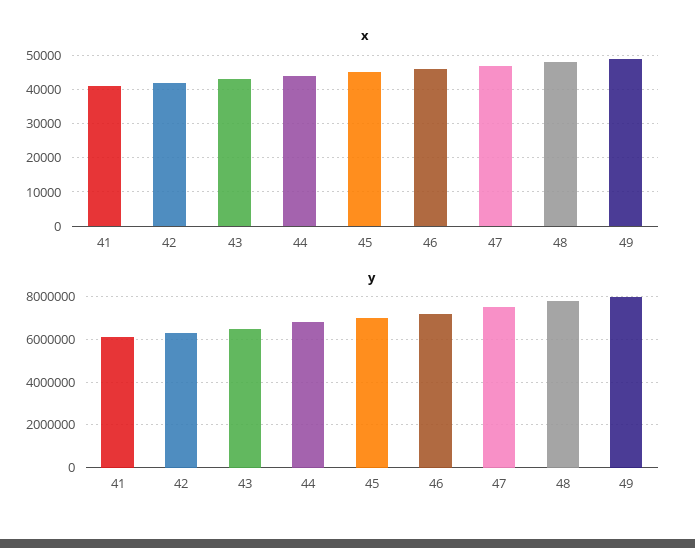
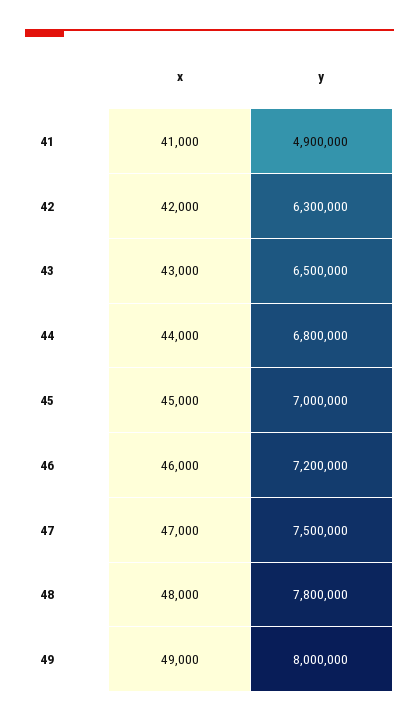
  {
    "x": {
      "41": 41000,
      "42": 42000,
      "43": 43000,
      "44": 44000,
      "45": 45000,
      "46": 46000,
      "47": 47000,
      "48": 48000,
      "49": 49000
    },
    "y": {
-     "41": 6000000,
+     "41": 4900000,
      "42": 6300000,
      "43": 6500000,
      "44": 6800000,
      "45": 7000000,
      "46": 7200000,
      "47": 7500000,
      "48": 7800000,
      "49": 8000000
    }
  }

